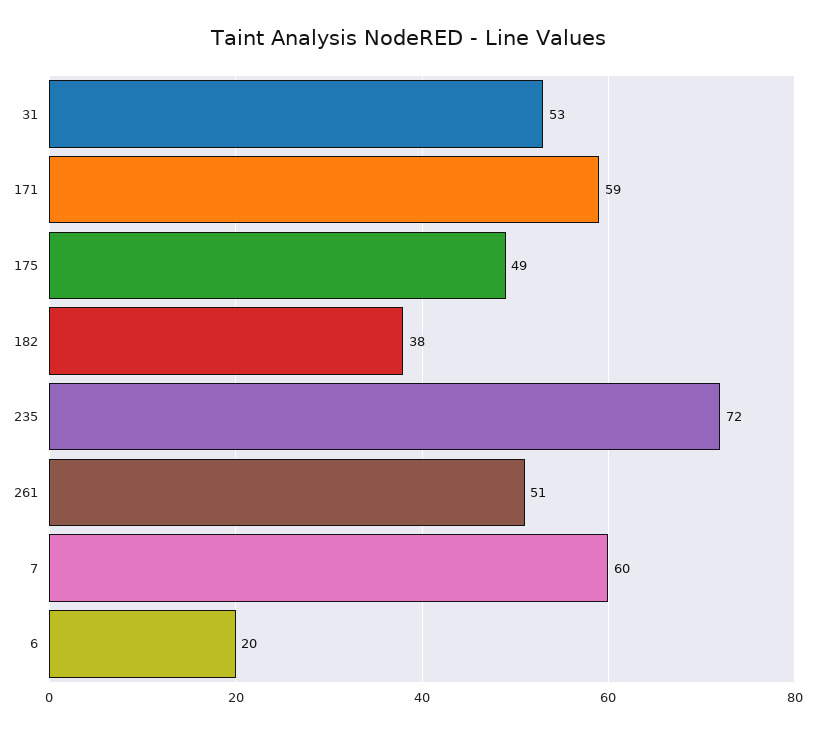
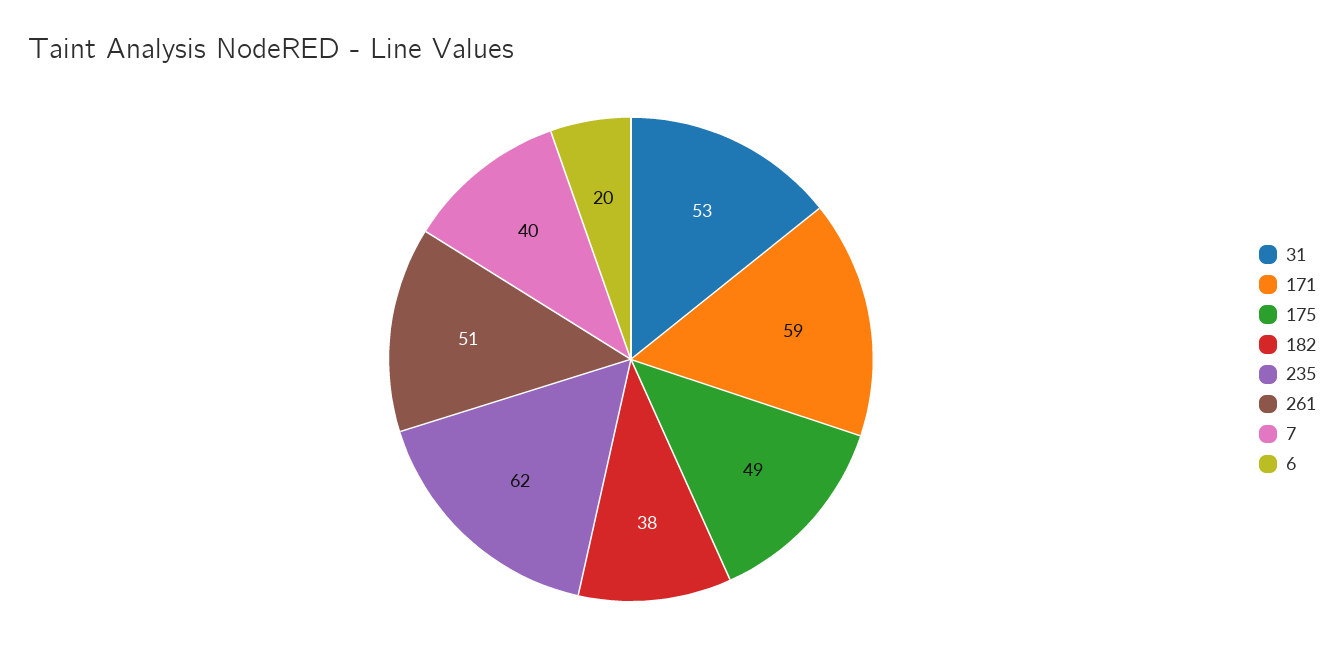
  {
    "31": 53,
    "171": 59,
    "175": 49,
    "182": 38,
-   "235": 72,
+   "235": 62,
    "261": 51,
-   "7": 60,
+   "7": 40,
    "6": 20
  }

